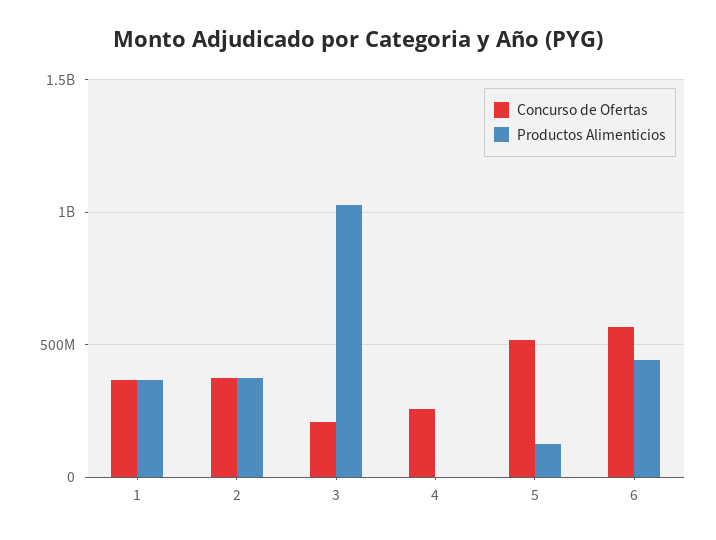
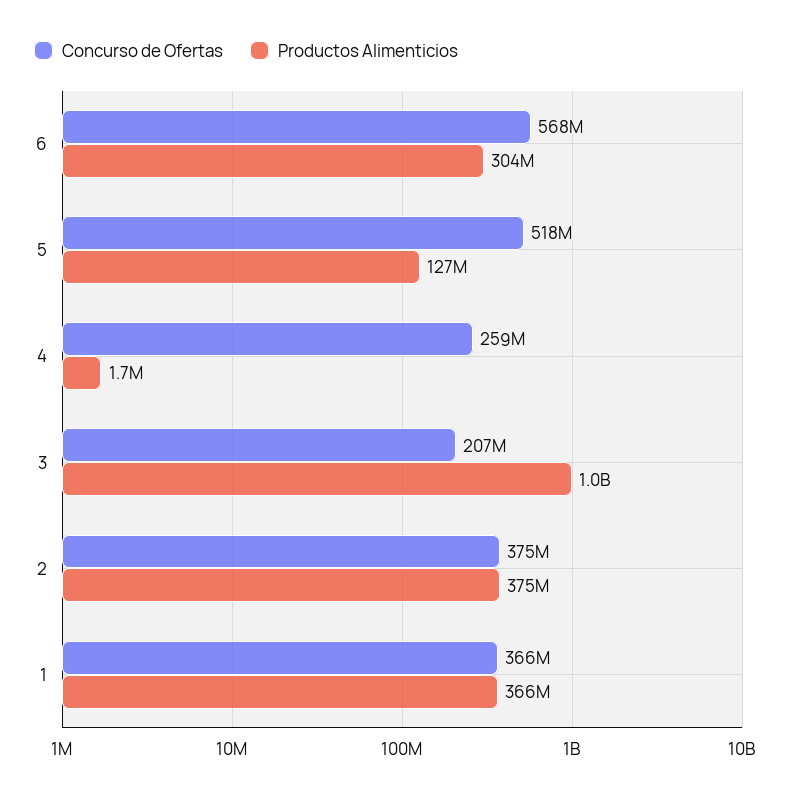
  {
    "Concurso de Ofertas": {
      "1": 366000000,
      "2": 375000000,
      "3": 207000000,
      "4": 259000000,
      "5": 518000000,
      "6": 568000000
    },
    "Productos Alimenticios": {
      "1": 366000000,
      "2": 375000000,
      "3": 1000000000,
      "4": 1700000,
      "5": 127000000,
-     "6": 450000000
+     "6": 304000000
    }
  }

